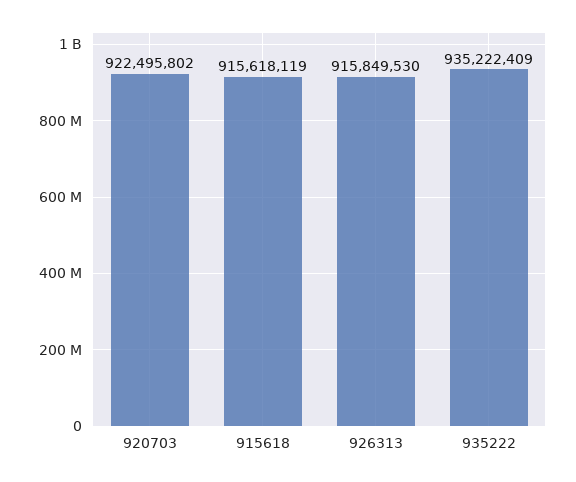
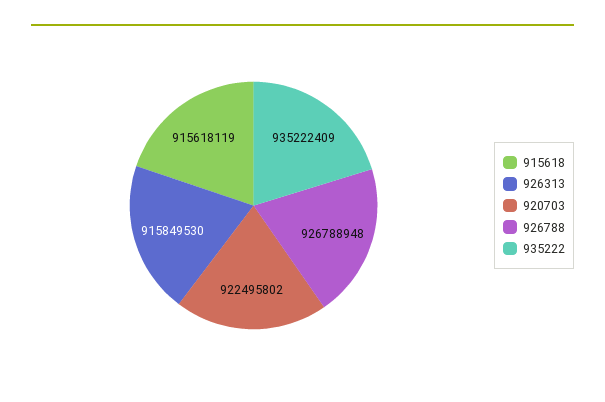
  {
    "920703": 922495802,
    "915618": 915618119,
    "926313": 915849530,
-   "935222": 935222409
+   "935222": 935222409,
+   "926788": 926788948
  }

